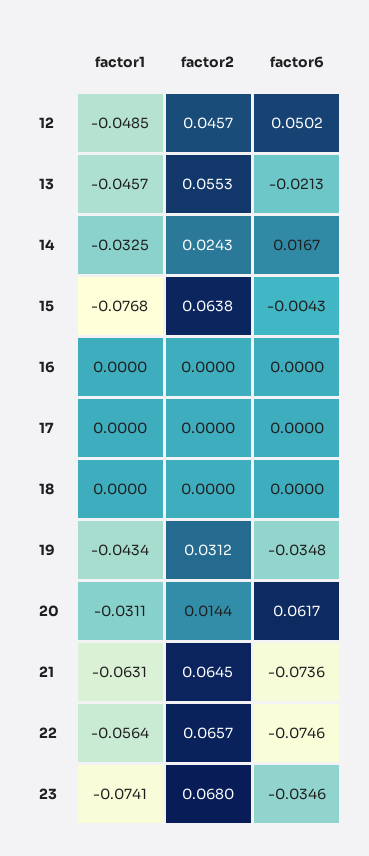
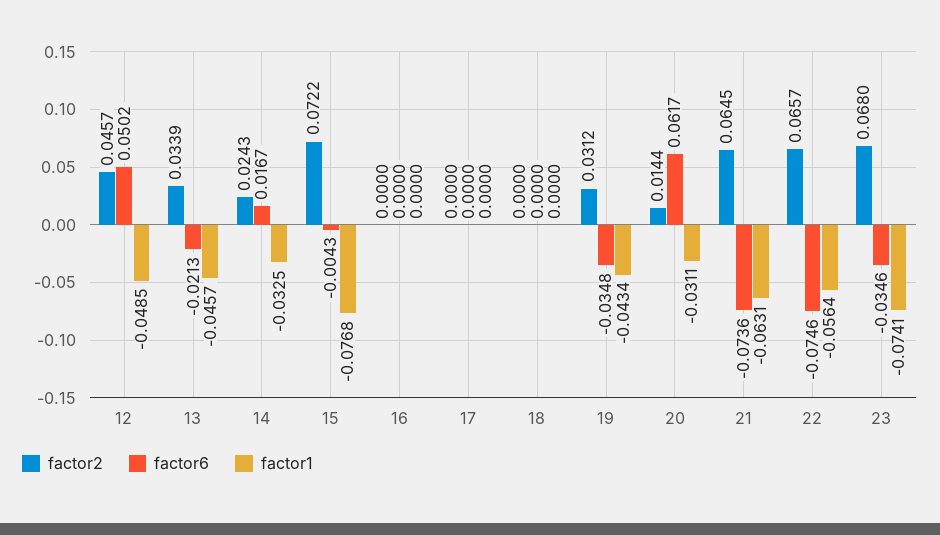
  {
    "factor1": {
      "12": -0.0485,
      "13": -0.0457,
      "14": -0.0325,
      "15": -0.0768,
      "16": 0,
      "17": 0,
      "18": 0,
      "19": -0.0434,
      "20": -0.0311,
      "21": -0.0631,
      "22": -0.0564,
      "23": -0.0741
    },
    "factor2": {
      "12": 0.0457,
-     "13": 0.0553,
+     "13": 0.0339,
      "14": 0.0243,
-     "15": 0.0638,
+     "15": 0.0722,
      "16": 0,
      "17": 0,
      "18": 0,
      "19": 0.0312,
      "20": 0.0144,
      "21": 0.0645,
      "22": 0.0657,
      "23": 0.068
    },
    "factor6": {
      "12": 0.0502,
      "13": -0.0213,
      "14": 0.0167,
      "15": -0.0043,
      "16": 0,
      "17": 0,
      "18": 0,
      "19": -0.0348,
      "20": 0.0617,
      "21": -0.0736,
      "22": -0.0746,
      "23": -0.0346
    }
  }

